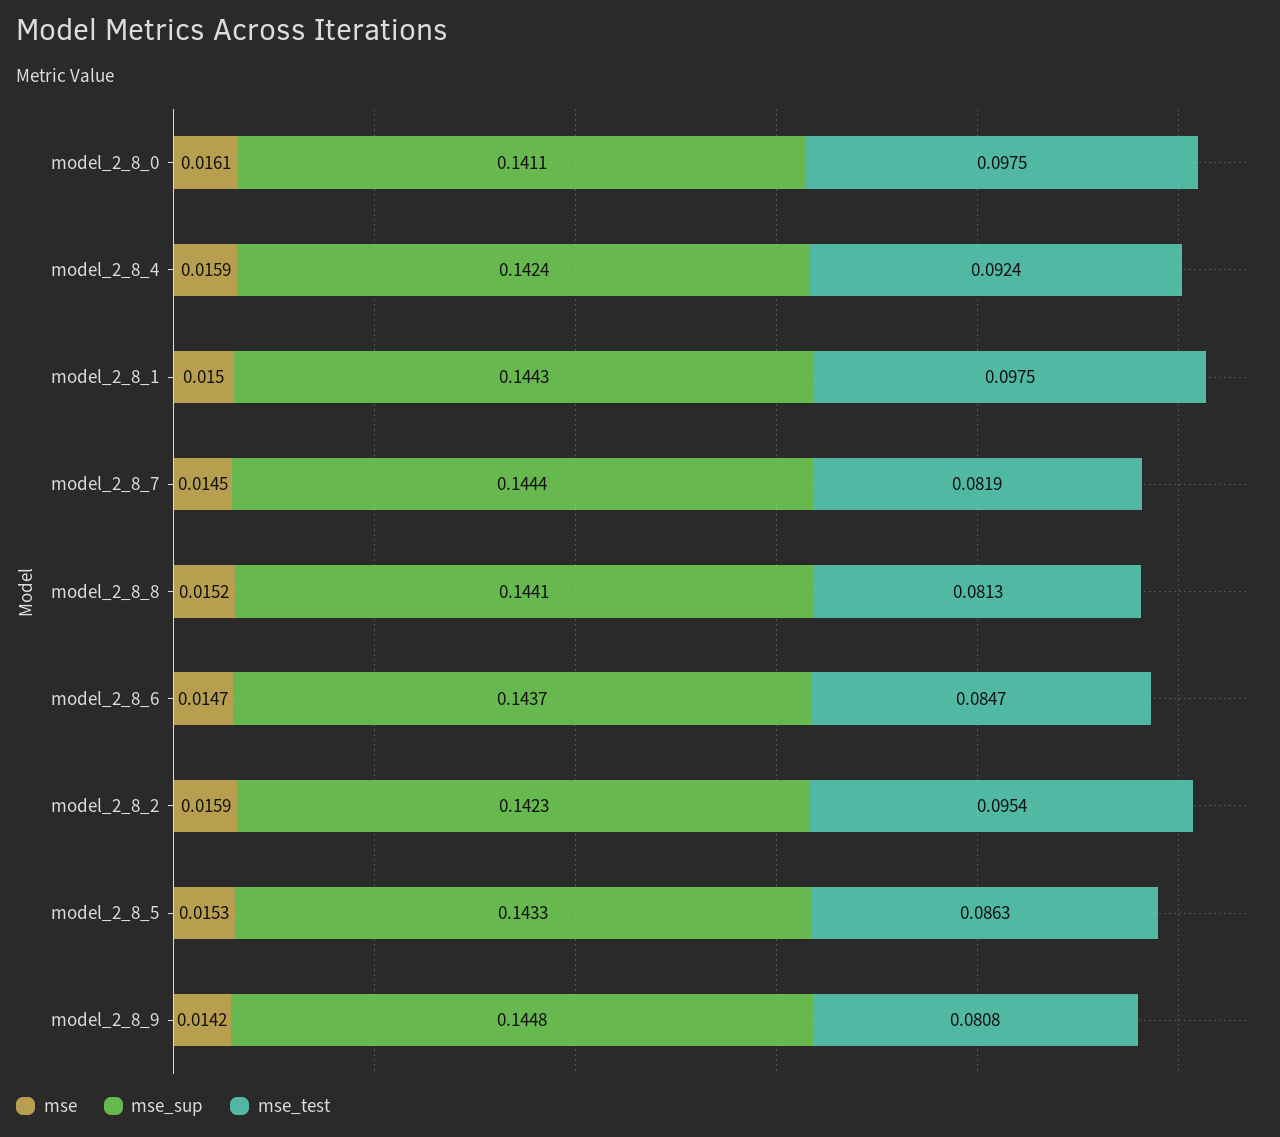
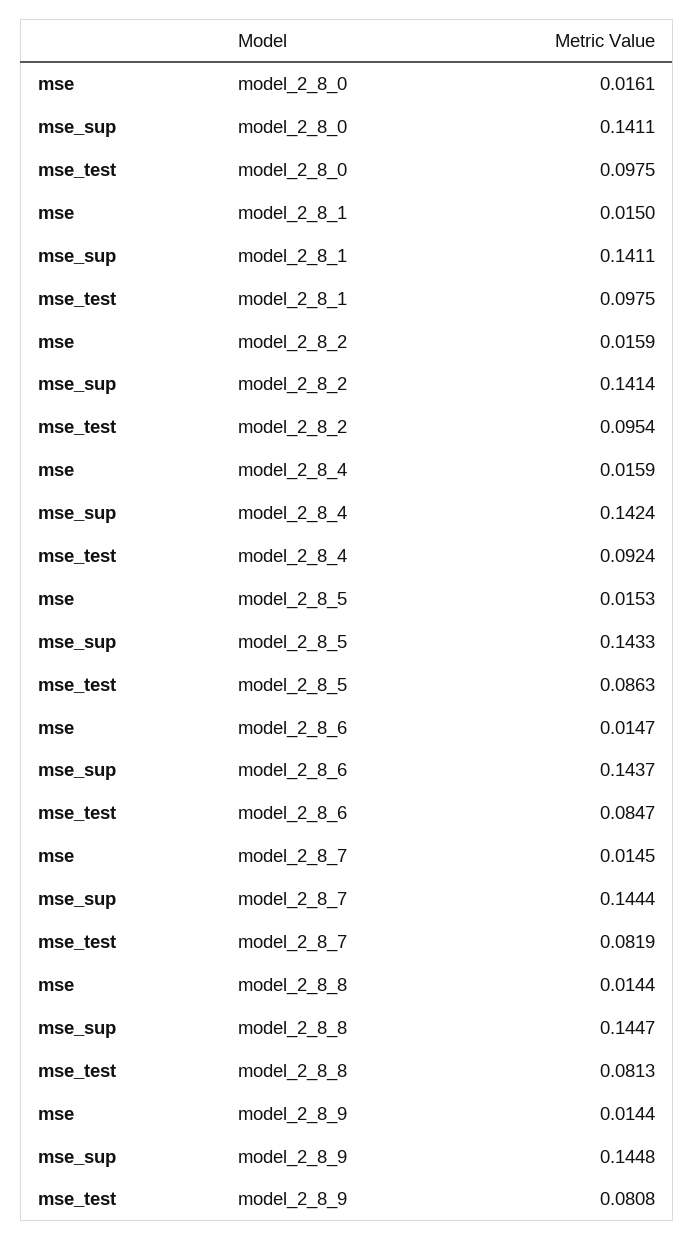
  {
    "mse": {
      "model_2_8_0": 0.0161,
      "model_2_8_4": 0.0159,
      "model_2_8_1": 0.015,
      "model_2_8_7": 0.0145,
-     "model_2_8_8": 0.0152,
+     "model_2_8_8": 0.0144,
      "model_2_8_6": 0.0147,
      "model_2_8_2": 0.0159,
      "model_2_8_5": 0.0153,
-     "model_2_8_9": 0.0142
+     "model_2_8_9": 0.0144
    },
    "mse_sup": {
      "model_2_8_0": 0.1411,
      "model_2_8_4": 0.1424,
-     "model_2_8_1": 0.1443,
+     "model_2_8_1": 0.1411,
      "model_2_8_7": 0.1444,
-     "model_2_8_8": 0.1441,
+     "model_2_8_8": 0.1447,
      "model_2_8_6": 0.1437,
-     "model_2_8_2": 0.1423,
+     "model_2_8_2": 0.1414,
      "model_2_8_5": 0.1433,
      "model_2_8_9": 0.1448
    },
    "mse_test": {
      "model_2_8_0": 0.0975,
      "model_2_8_4": 0.0924,
      "model_2_8_1": 0.0975,
      "model_2_8_7": 0.0819,
      "model_2_8_8": 0.0813,
      "model_2_8_6": 0.0847,
      "model_2_8_2": 0.0954,
      "model_2_8_5": 0.0863,
      "model_2_8_9": 0.0808
    }
  }

